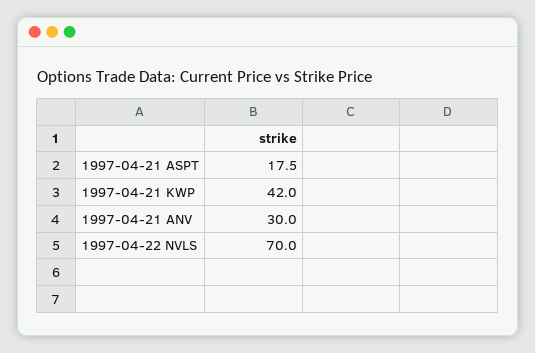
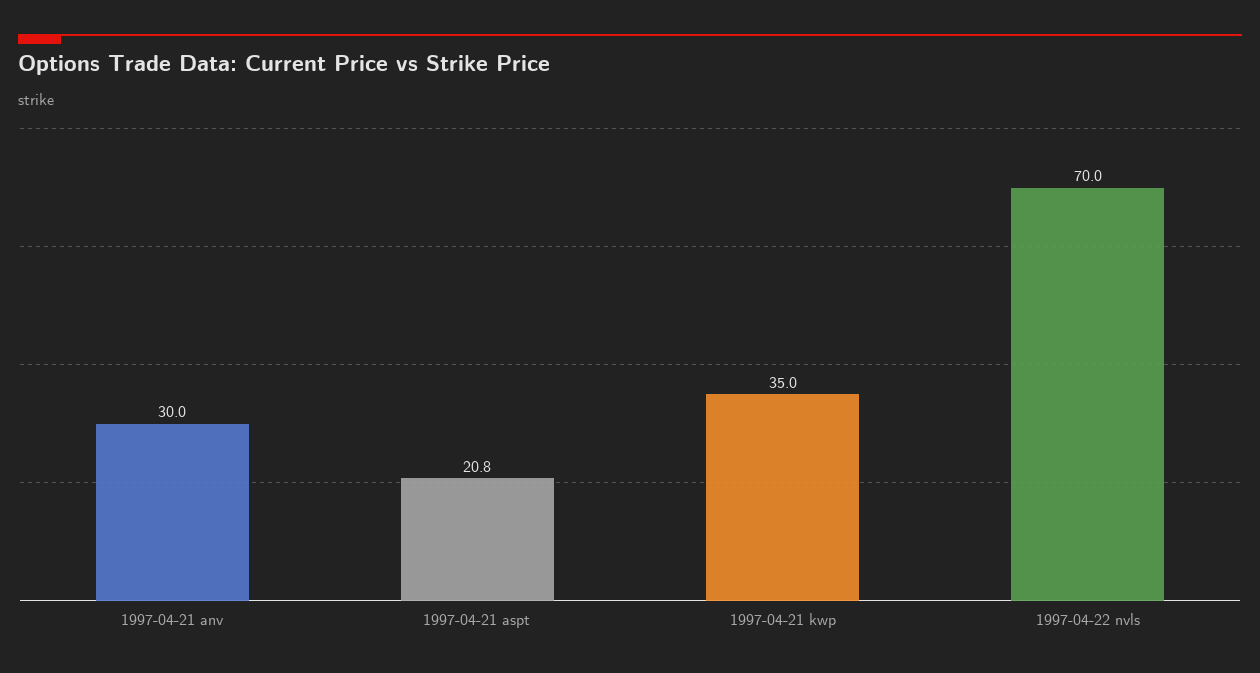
  {
-   "1997-04-21 ASPT": 17.5,
+   "1997-04-21 ASPT": 20.8,
-   "1997-04-21 KWP": 42,
+   "1997-04-21 KWP": 35,
    "1997-04-21 ANV": 30,
    "1997-04-22 NVLS": 70
  }

